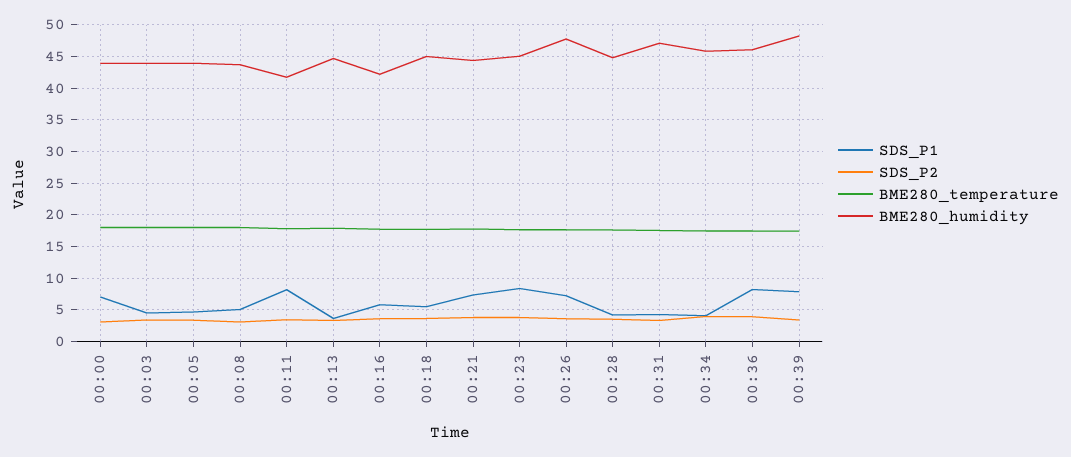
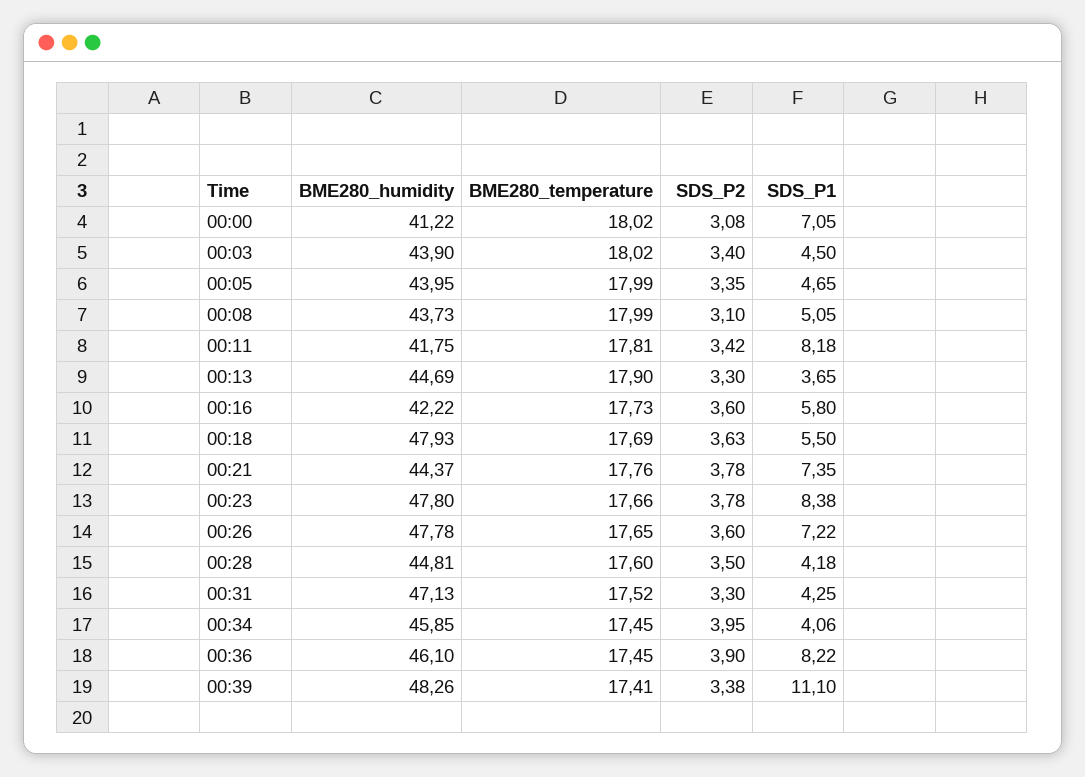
  {
    "SDS_P1": {
      "00:00": 7.05,
      "00:03": 4.5,
      "00:05": 4.65,
      "00:08": 5.05,
      "00:11": 8.18,
      "00:13": 3.65,
      "00:16": 5.8,
      "00:18": 5.5,
      "00:21": 7.35,
      "00:23": 8.38,
      "00:26": 7.22,
      "00:28": 4.18,
      "00:31": 4.25,
      "00:34": 4.06,
      "00:36": 8.22,
-     "00:39": 8
+     "00:39": 11.1
    },
    "SDS_P2": {
      "00:00": 3.08,
      "00:03": 3.4,
      "00:05": 3.35,
      "00:08": 3.1,
      "00:11": 3.42,
      "00:13": 3.3,
      "00:16": 3.6,
      "00:18": 3.63,
      "00:21": 3.78,
      "00:23": 3.78,
      "00:26": 3.6,
      "00:28": 3.5,
      "00:31": 3.3,
      "00:34": 3.95,
      "00:36": 3.9,
      "00:39": 3.38
    },
    "BME280_temperature": {
      "00:00": 18.02,
      "00:03": 18.02,
      "00:05": 17.99,
      "00:08": 17.99,
      "00:11": 17.81,
      "00:13": 17.9,
      "00:16": 17.73,
      "00:18": 17.69,
      "00:21": 17.76,
      "00:23": 17.66,
      "00:26": 17.65,
      "00:28": 17.6,
      "00:31": 17.52,
      "00:34": 17.45,
      "00:36": 17.45,
      "00:39": 17.41
    },
    "BME280_humidity": {
-     "00:00": 44,
+     "00:00": 41.22,
      "00:03": 43.9,
      "00:05": 43.95,
      "00:08": 43.73,
      "00:11": 41.75,
      "00:13": 44.69,
      "00:16": 42.22,
-     "00:18": 45,
+     "00:18": 47.93,
      "00:21": 44.37,
-     "00:23": 45,
+     "00:23": 47.8,
      "00:26": 47.78,
      "00:28": 44.81,
      "00:31": 47.13,
      "00:34": 45.85,
      "00:36": 46.1,
      "00:39": 48.26
    }
  }

